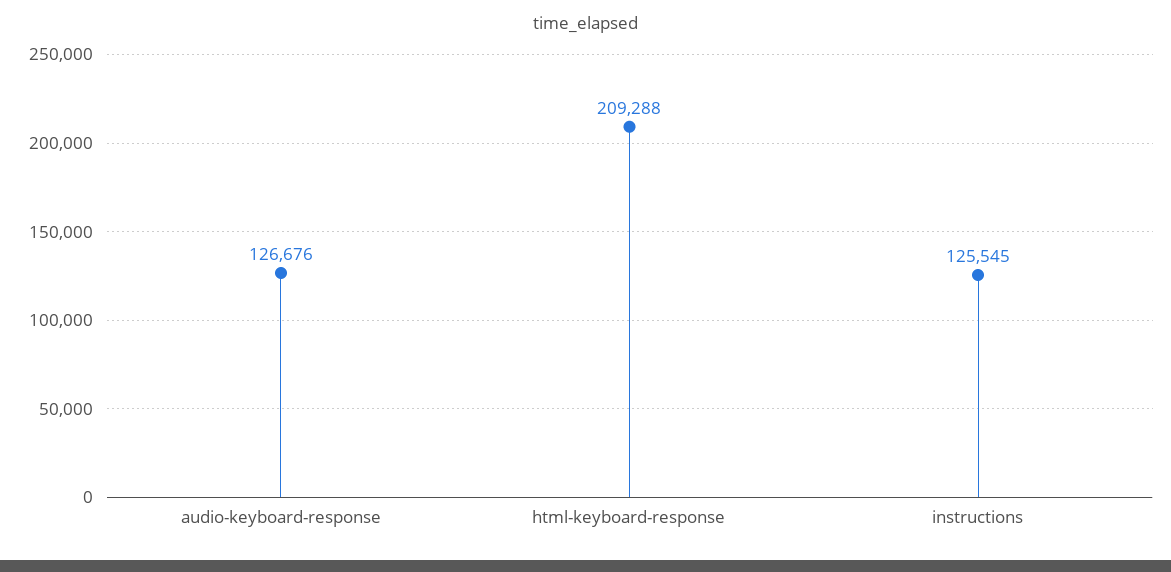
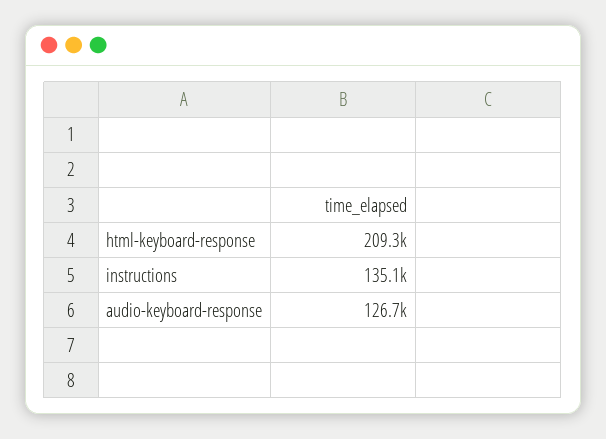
  {
    "audio-keyboard-response": 126676,
    "html-keyboard-response": 209288,
-   "instructions": 125545
+   "instructions": 135100
  }

